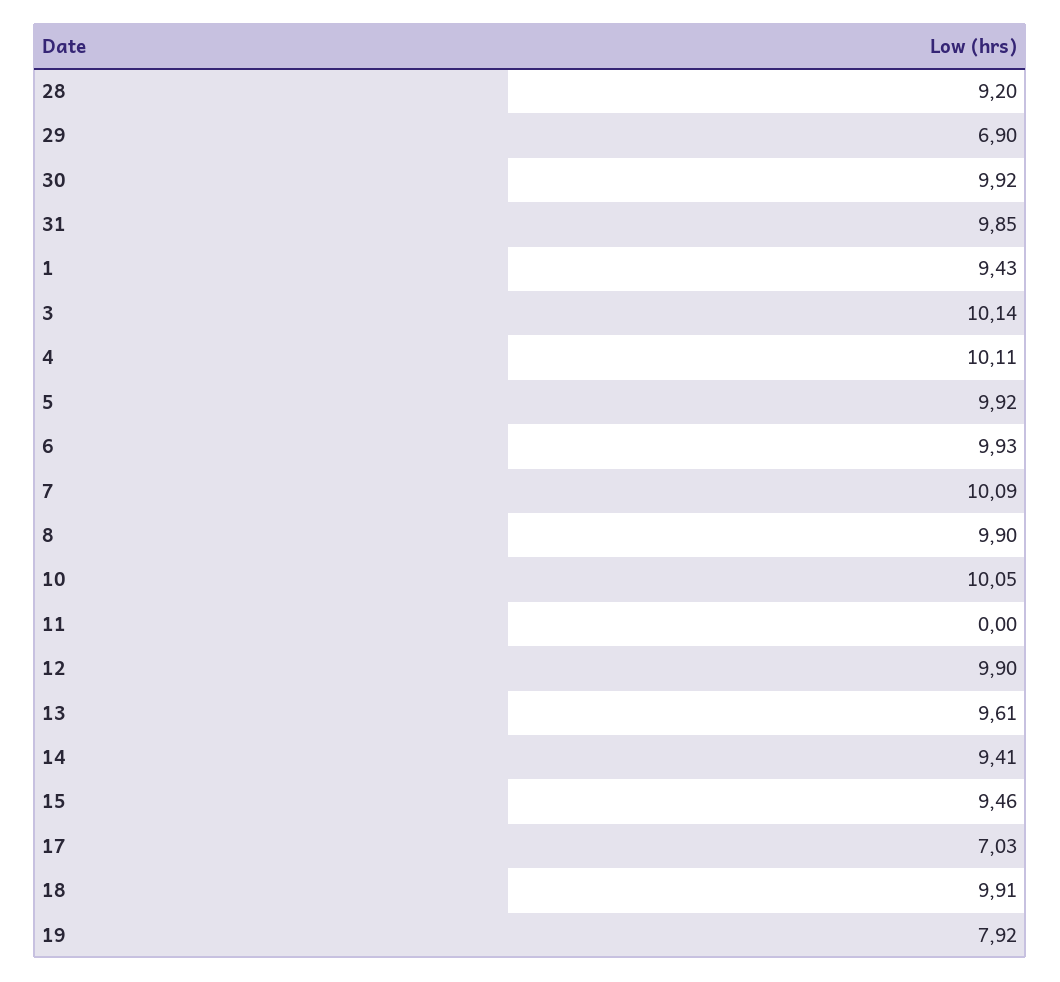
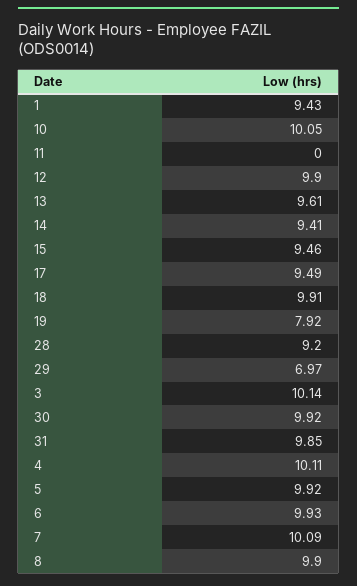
  {
    "28": 9.2,
-   "29": 6.9,
+   "29": 6.97,
    "30": 9.92,
    "31": 9.85,
    "1": 9.43,
    "3": 10.14,
    "4": 10.11,
    "5": 9.92,
    "6": 9.93,
    "7": 10.09,
    "8": 9.9,
    "10": 10.05,
    "11": 0,
    "12": 9.9,
    "13": 9.61,
    "14": 9.41,
    "15": 9.46,
-   "17": 7.03,
+   "17": 9.49,
    "18": 9.91,
    "19": 7.92
  }

